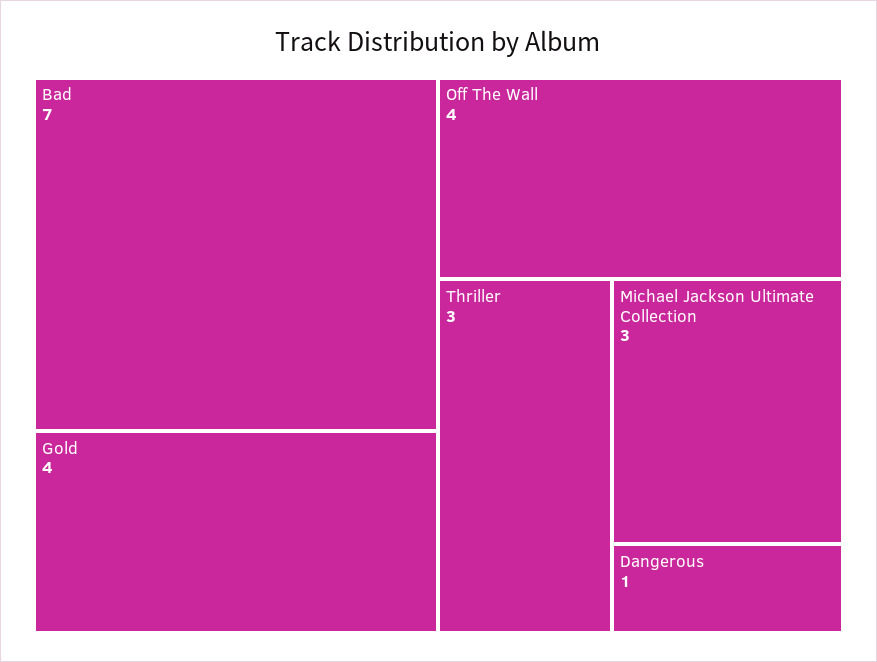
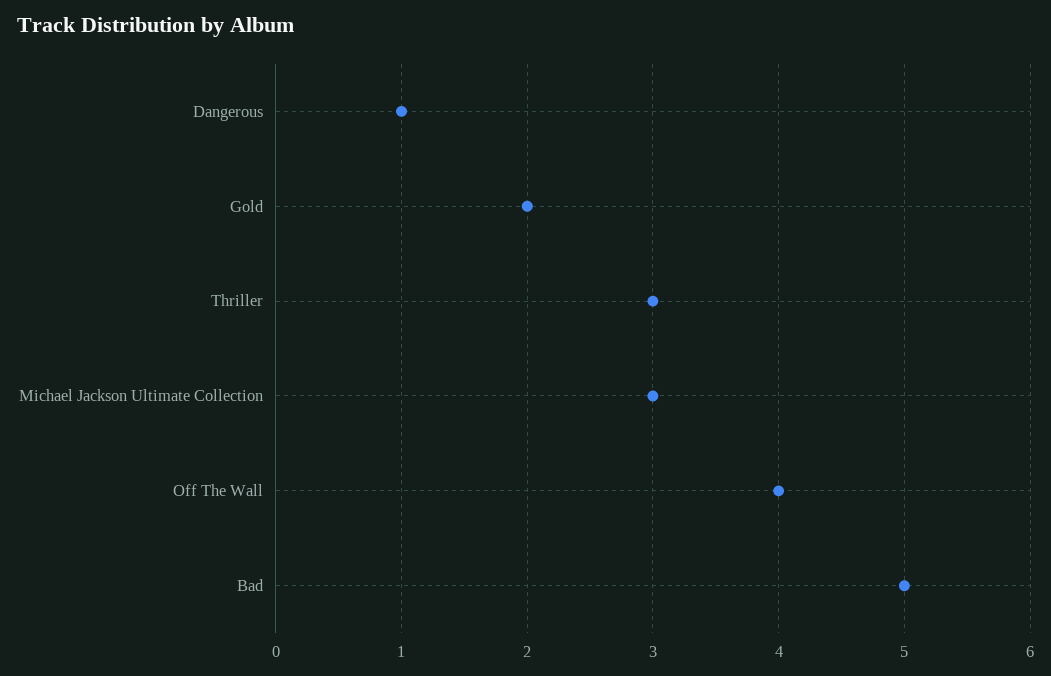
  {
-   "Bad": 7,
+   "Bad": 5,
-   "Gold": 4,
+   "Gold": 2,
    "Off The Wall": 4,
    "Thriller": 3,
    "Michael Jackson Ultimate Collection": 3,
    "Dangerous": 1
  }

